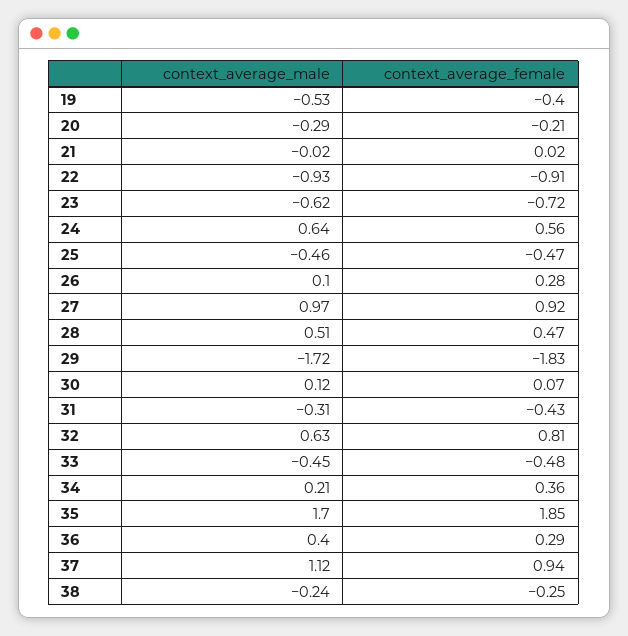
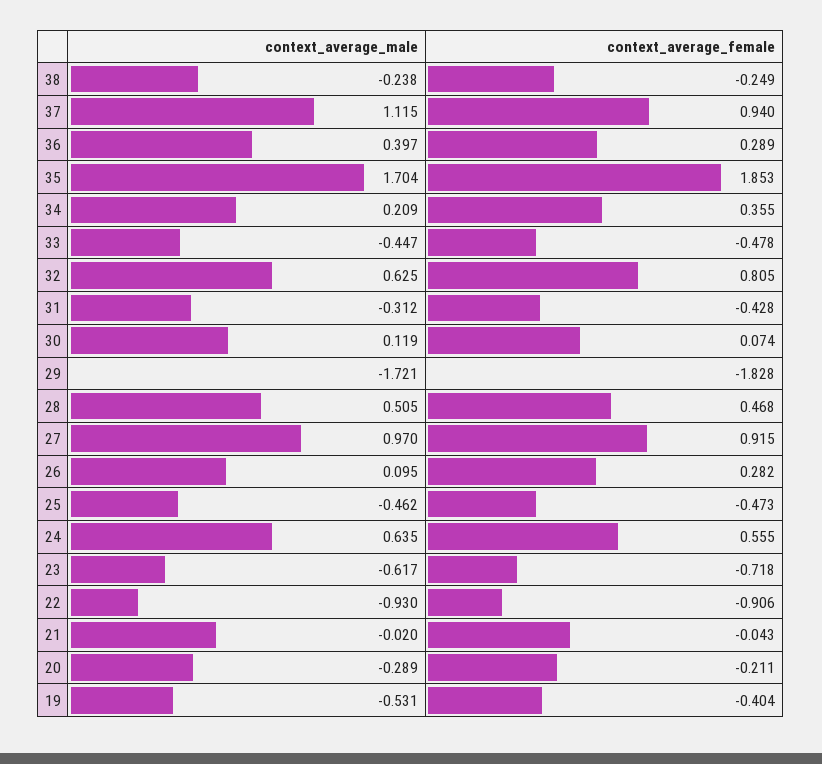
  {
    "context_average_male": {
      "19": -0.531,
      "20": -0.289,
      "21": -0.02,
      "22": -0.93,
      "23": -0.617,
      "24": 0.635,
      "25": -0.462,
      "26": 0.095,
      "27": 0.97,
      "28": 0.505,
      "29": -1.721,
      "30": 0.119,
      "31": -0.312,
      "32": 0.625,
      "33": -0.447,
      "34": 0.209,
      "35": 1.704,
      "36": 0.397,
      "37": 1.115,
      "38": -0.238
    },
    "context_average_female": {
      "19": -0.404,
      "20": -0.211,
-     "21": 0.02,
+     "21": -0.043,
      "22": -0.906,
      "23": -0.718,
      "24": 0.555,
      "25": -0.473,
      "26": 0.282,
      "27": 0.915,
      "28": 0.468,
      "29": -1.828,
      "30": 0.074,
      "31": -0.428,
      "32": 0.805,
      "33": -0.478,
      "34": 0.355,
      "35": 1.853,
      "36": 0.289,
      "37": 0.94,
      "38": -0.249
    }
  }

